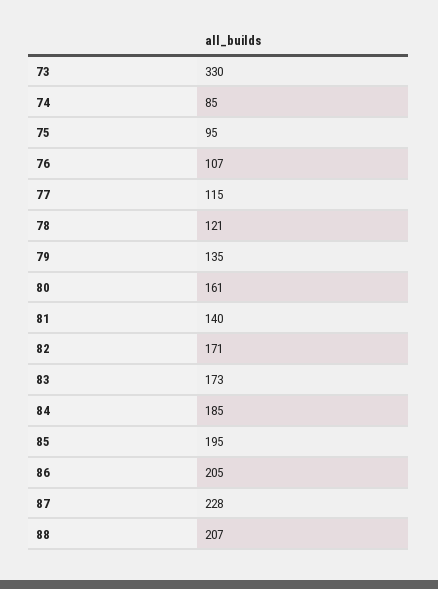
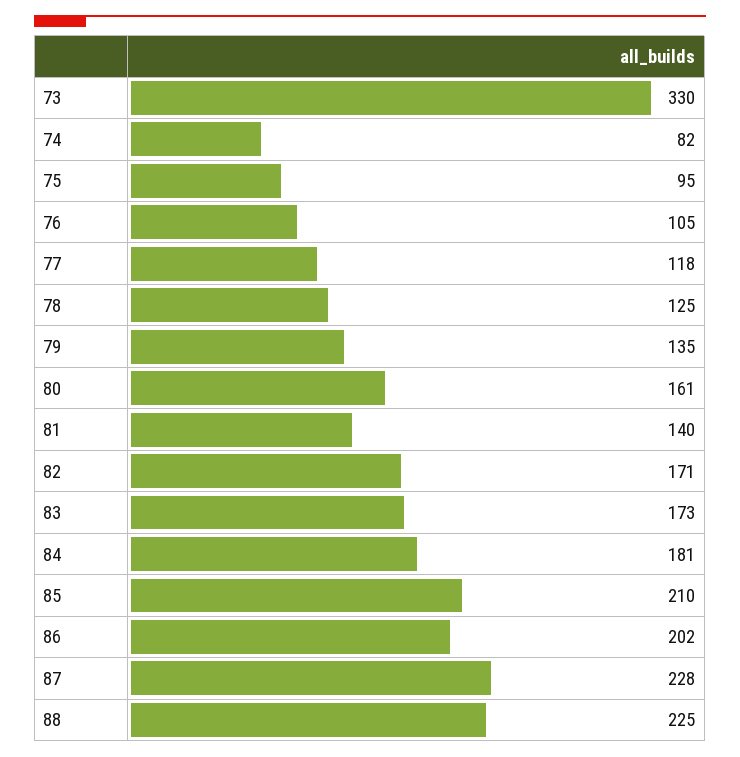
  {
    "73": 330,
-   "74": 85,
+   "74": 82,
    "75": 95,
-   "76": 107,
+   "76": 105,
-   "77": 115,
+   "77": 118,
-   "78": 121,
+   "78": 125,
    "79": 135,
    "80": 161,
    "81": 140,
    "82": 171,
    "83": 173,
-   "84": 185,
+   "84": 181,
-   "85": 195,
+   "85": 210,
-   "86": 205,
+   "86": 202,
    "87": 228,
-   "88": 207
+   "88": 225
  }

